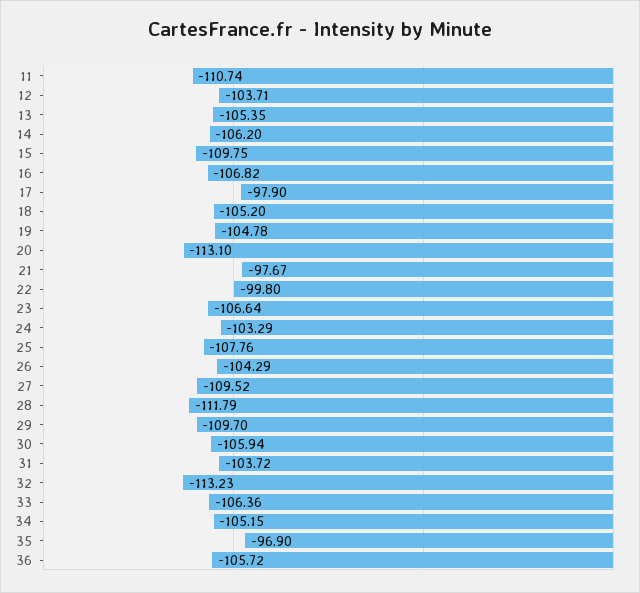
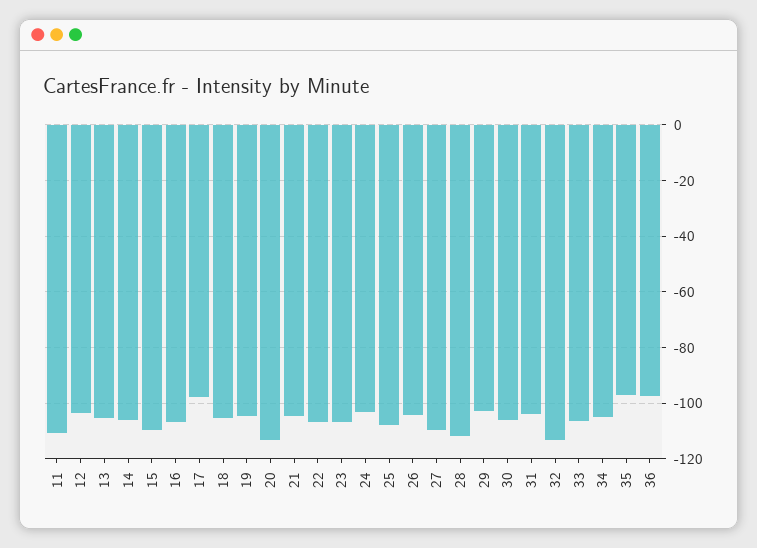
  {
    "11": -110.74,
    "12": -103.71,
    "13": -105.35,
    "14": -106.2,
    "15": -109.75,
    "16": -106.82,
    "17": -97.9,
    "18": -105.2,
    "19": -104.78,
    "20": -113.1,
-   "21": -97.67,
+   "21": -105,
-   "22": -99.8,
+   "22": -107.5,
    "23": -106.64,
    "24": -103.29,
    "25": -107.76,
    "26": -104.29,
    "27": -109.52,
    "28": -111.79,
-   "29": -109.7,
+   "29": -102.5,
    "30": -105.94,
    "31": -103.72,
    "32": -113.23,
    "33": -106.36,
    "34": -105.15,
    "35": -96.9,
-   "36": -105.72
+   "36": -97.5
  }

